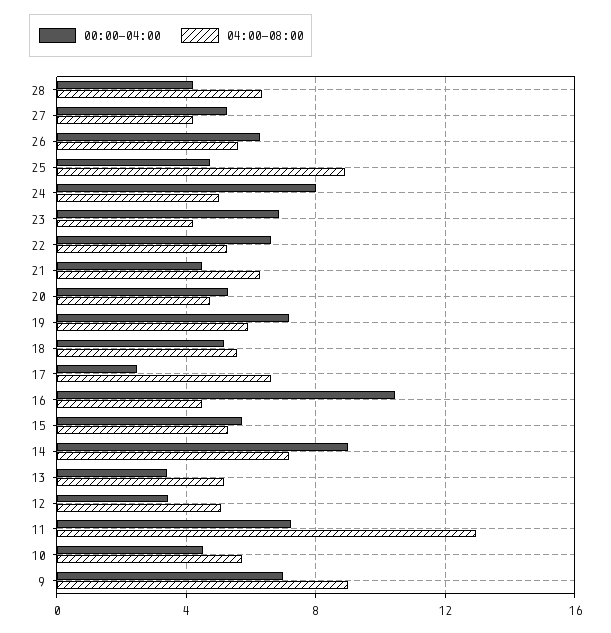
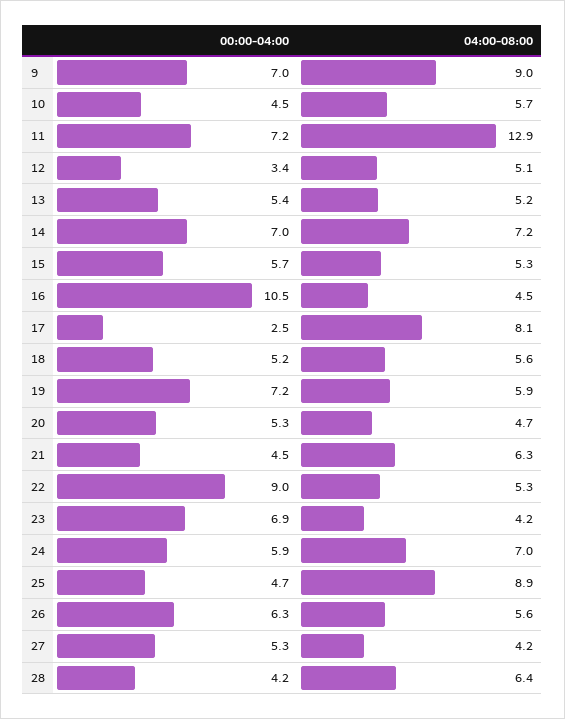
  {
    "00:00-04:00": {
      "28": 4.2,
      "27": 5.3,
      "26": 6.3,
      "25": 4.7,
-     "24": 8,
+     "24": 5.9,
      "23": 6.9,
-     "22": 6.5,
+     "22": 9,
      "21": 4.5,
      "20": 5.3,
      "19": 7.2,
      "18": 5.2,
      "17": 2.5,
      "16": 10.5,
      "15": 5.7,
-     "14": 9,
+     "14": 7,
-     "13": 3.5,
+     "13": 5.4,
      "12": 3.4,
      "11": 7.2,
      "10": 4.5,
      "9": 7
    },
    "04:00-08:00": {
      "28": 6.4,
      "27": 4.2,
      "26": 5.6,
      "25": 8.9,
-     "24": 5,
+     "24": 7,
      "23": 4.2,
      "22": 5.3,
      "21": 6.3,
      "20": 4.7,
      "19": 5.9,
      "18": 5.6,
-     "17": 6.5,
+     "17": 8.1,
      "16": 4.5,
      "15": 5.3,
      "14": 7.2,
      "13": 5.2,
      "12": 5.1,
      "11": 12.9,
      "10": 5.7,
      "9": 9
    }
  }

